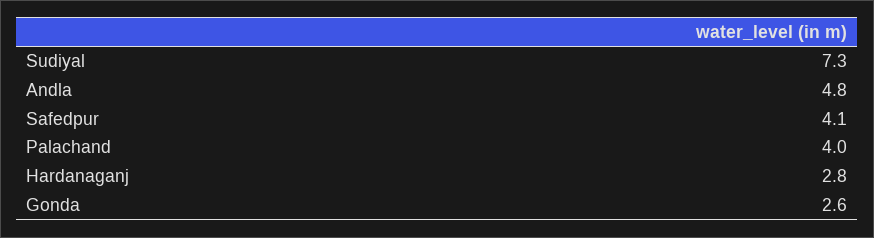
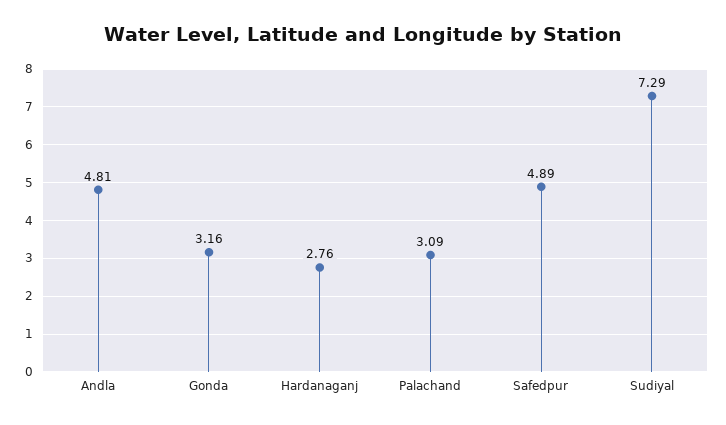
  {
    "Sudiyal": 7.29,
    "Andla": 4.81,
-   "Safedpur": 4.1,
+   "Safedpur": 4.89,
-   "Palachand": 4,
+   "Palachand": 3.09,
    "Hardanaganj": 2.76,
-   "Gonda": 2.6
+   "Gonda": 3.16
  }

